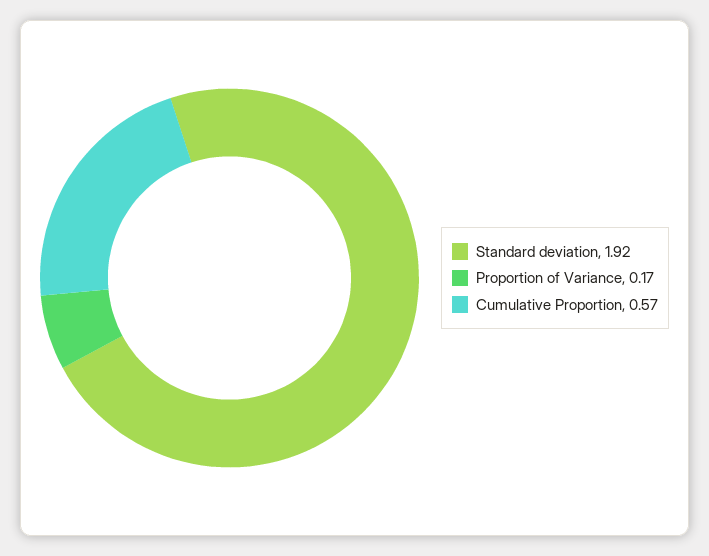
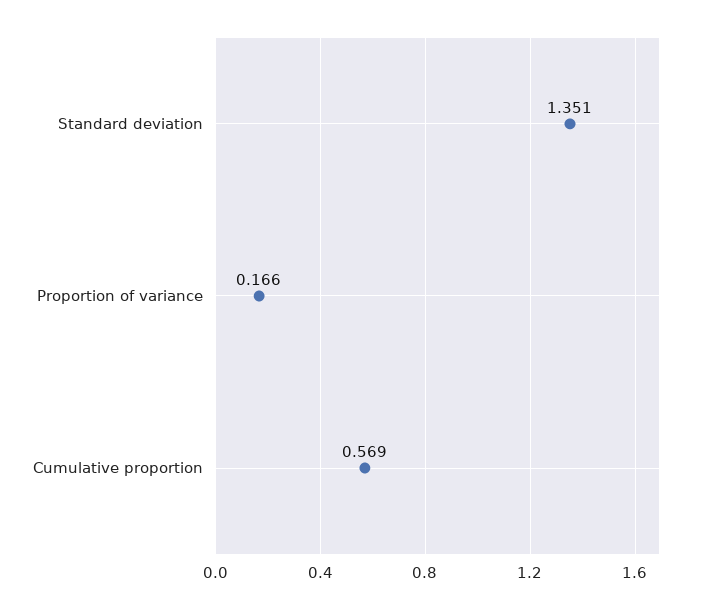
  {
-   "Standard deviation": 1.92,
+   "Standard deviation": 1.351,
    "Proportion of Variance": 0.166,
    "Cumulative Proportion": 0.569
  }

